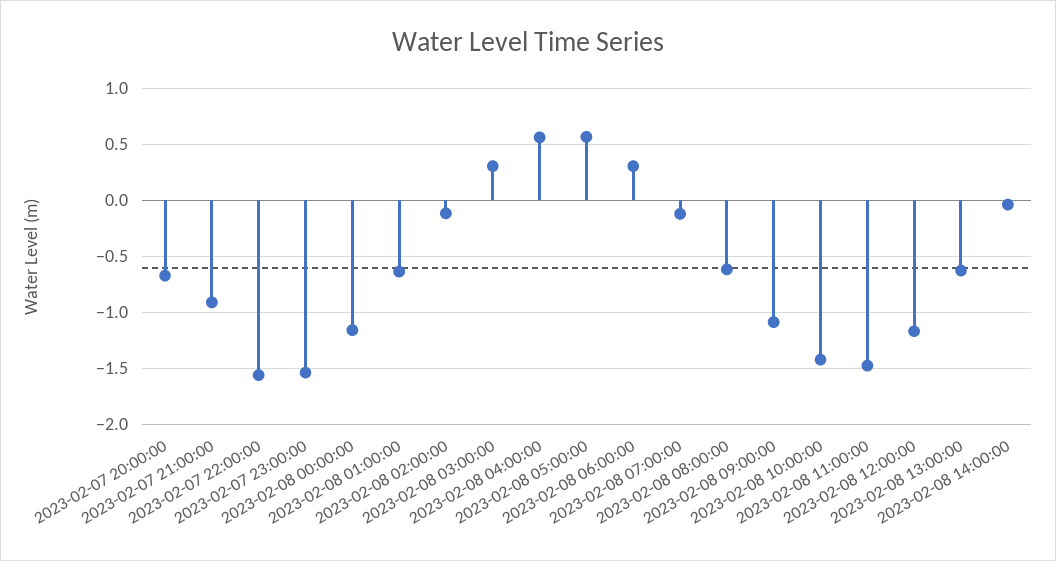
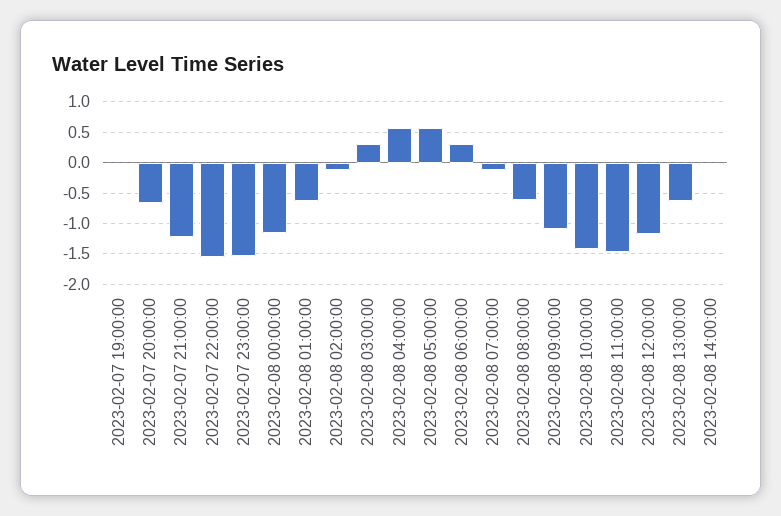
  {
    "2023-02-07 20:00:00": -0.7,
-   "2023-02-07 21:00:00": -0.9,
+   "2023-02-07 21:00:00": -1.2,
    "2023-02-07 22:00:00": -1.6,
    "2023-02-07 23:00:00": -1.5,
    "2023-02-08 00:00:00": -1.2,
    "2023-02-08 01:00:00": -0.6,
    "2023-02-08 02:00:00": -0.1,
    "2023-02-08 03:00:00": 0.3,
    "2023-02-08 04:00:00": 0.6,
    "2023-02-08 05:00:00": 0.6,
    "2023-02-08 06:00:00": 0.3,
    "2023-02-08 07:00:00": -0.1,
    "2023-02-08 08:00:00": -0.6,
    "2023-02-08 09:00:00": -1.1,
    "2023-02-08 10:00:00": -1.4,
    "2023-02-08 11:00:00": -1.5,
    "2023-02-08 12:00:00": -1.2,
    "2023-02-08 13:00:00": -0.6,
-   "2023-02-08 14:00:00": 0
+   "2023-02-08 14:00:00": 0,
+   "2023-02-07 19:00:00": 0
  }

